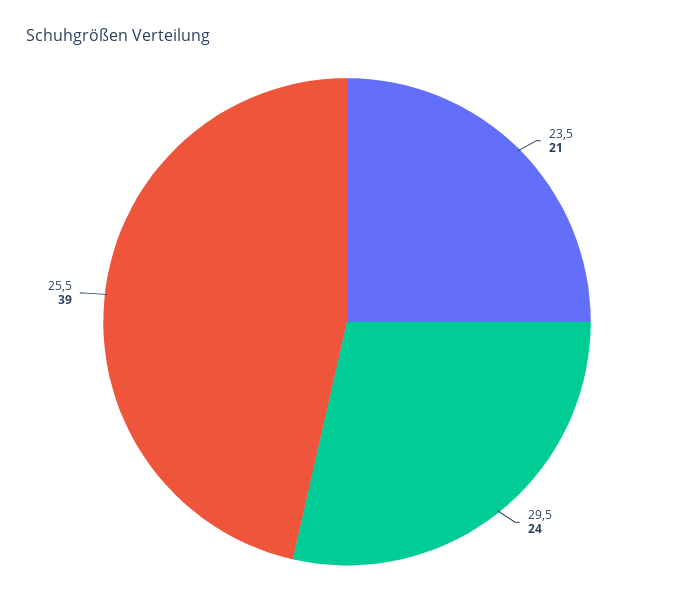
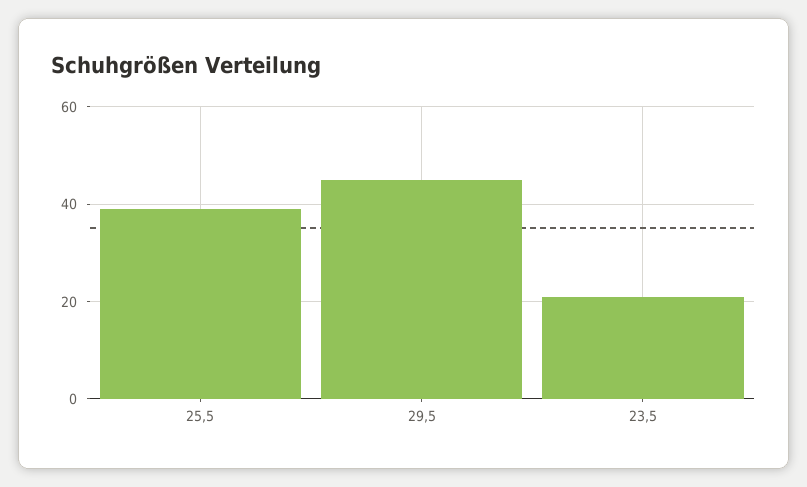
  {
    "23,5": 21,
-   "29,5": 24,
+   "29,5": 45,
    "25,5": 39
  }

